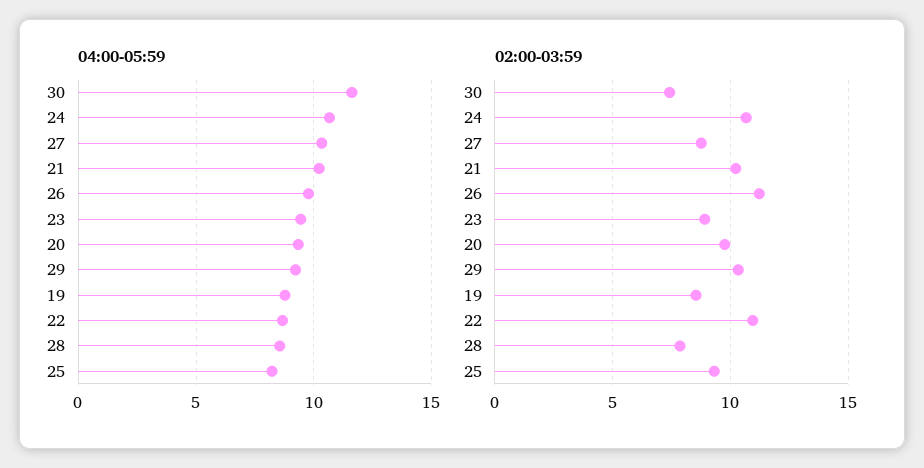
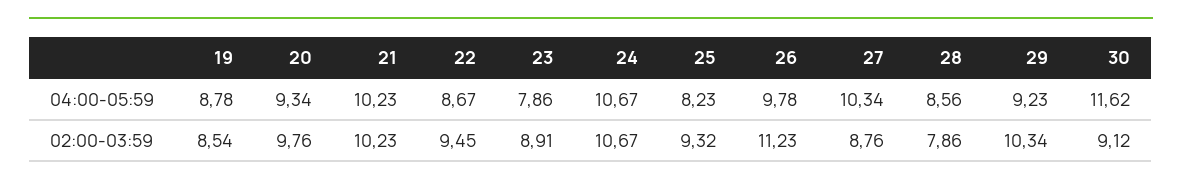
  {
    "04:00-05:59": {
      "30": 11.62,
      "24": 10.67,
      "27": 10.34,
      "21": 10.23,
      "26": 9.78,
-     "23": 9.5,
+     "23": 7.86,
      "20": 9.34,
      "29": 9.23,
      "19": 8.78,
      "22": 8.67,
      "28": 8.56,
      "25": 8.23
    },
    "02:00-03:59": {
-     "30": 7.5,
+     "30": 9.12,
      "24": 10.67,
      "27": 8.76,
      "21": 10.23,
      "26": 11.23,
      "23": 8.91,
      "20": 9.76,
      "29": 10.34,
      "19": 8.54,
-     "22": 11,
+     "22": 9.45,
      "28": 7.86,
      "25": 9.32
    }
  }

